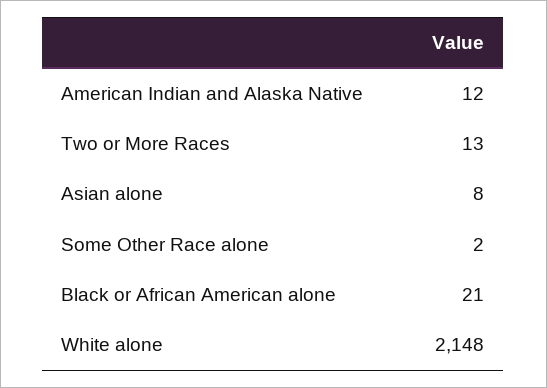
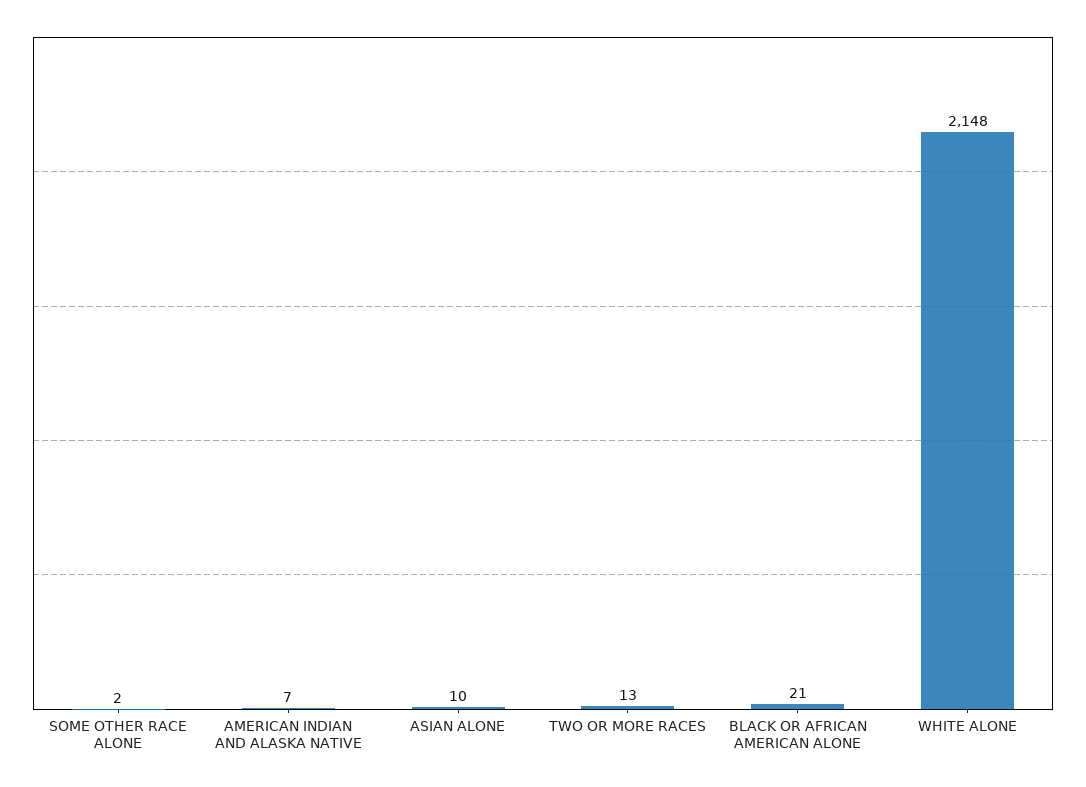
  {
-   "American Indian and Alaska Native": 12,
+   "American Indian and Alaska Native": 7,
    "Two or More Races": 13,
-   "Asian alone": 8,
+   "Asian alone": 10,
    "Some Other Race alone": 2,
    "Black or African American alone": 21,
    "White alone": 2148
  }

